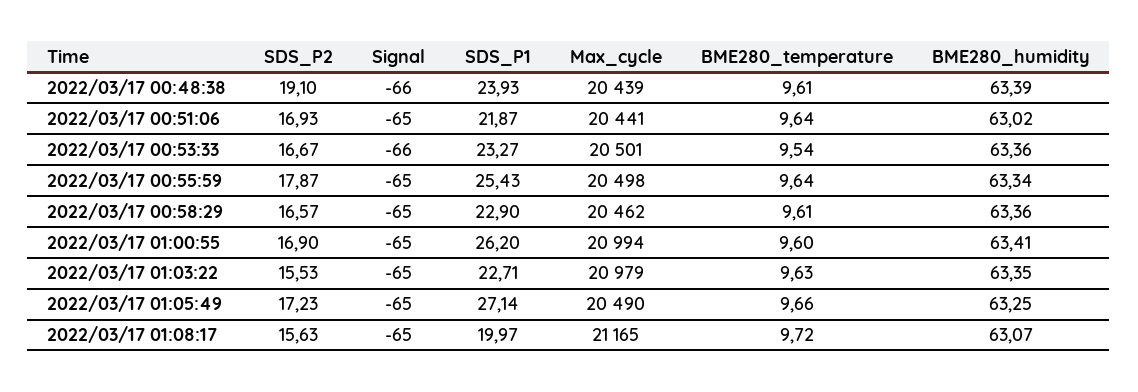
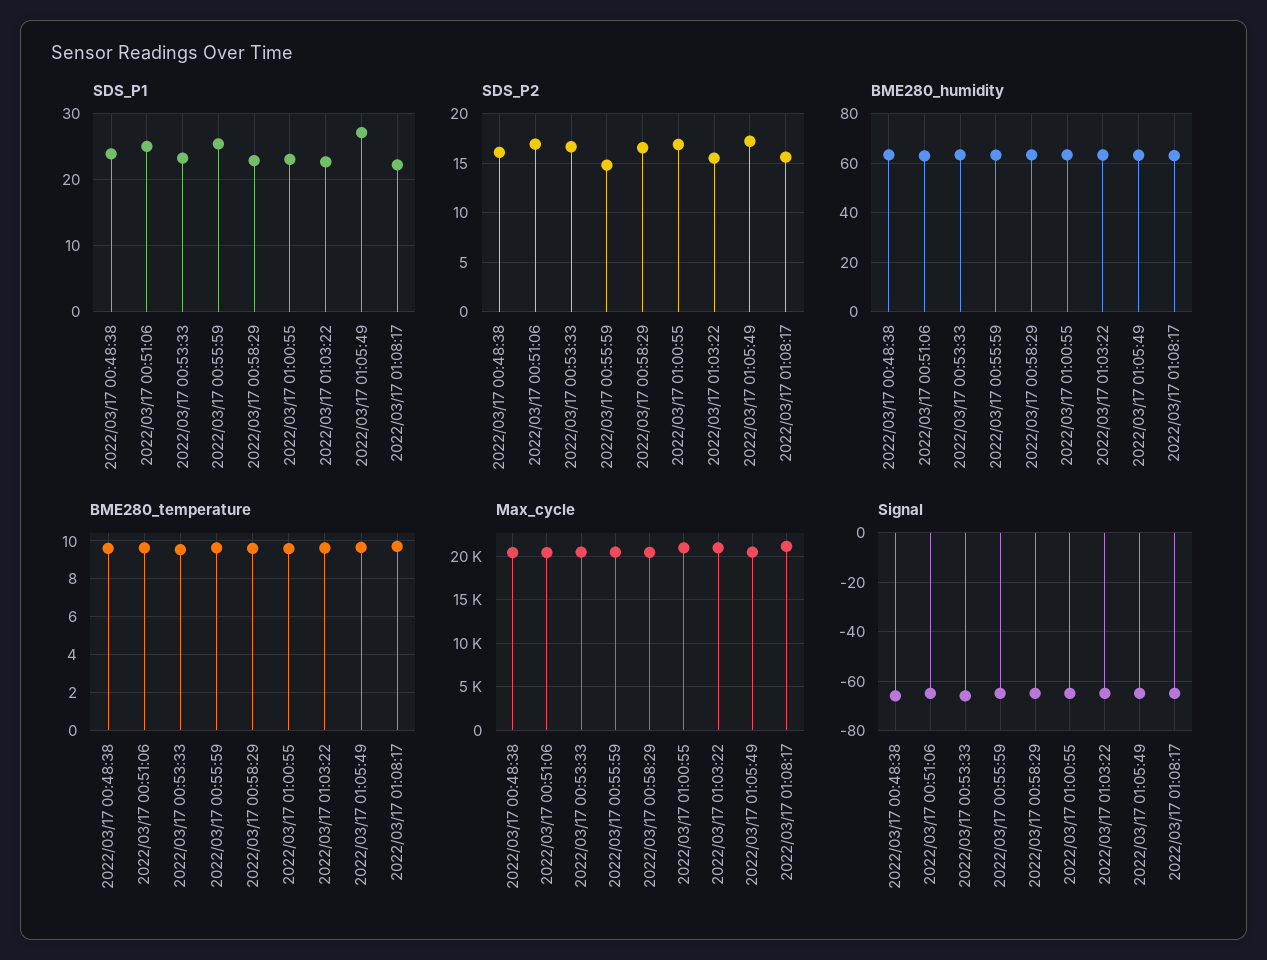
  {
    "SDS_P2": {
-     "2022/03/17 00:48:38": 19.1,
+     "2022/03/17 00:48:38": 16,
      "2022/03/17 00:51:06": 16.93,
      "2022/03/17 00:53:33": 16.67,
-     "2022/03/17 00:55:59": 17.87,
+     "2022/03/17 00:55:59": 15,
      "2022/03/17 00:58:29": 16.57,
      "2022/03/17 01:00:55": 16.9,
      "2022/03/17 01:03:22": 15.53,
      "2022/03/17 01:05:49": 17.23,
      "2022/03/17 01:08:17": 15.63
    },
    "Signal": {
      "2022/03/17 00:48:38": -66,
      "2022/03/17 00:51:06": -65,
      "2022/03/17 00:53:33": -66,
      "2022/03/17 00:55:59": -65,
      "2022/03/17 00:58:29": -65,
      "2022/03/17 01:00:55": -65,
      "2022/03/17 01:03:22": -65,
      "2022/03/17 01:05:49": -65,
      "2022/03/17 01:08:17": -65
    },
    "SDS_P1": {
      "2022/03/17 00:48:38": 23.93,
-     "2022/03/17 00:51:06": 21.87,
+     "2022/03/17 00:51:06": 25,
      "2022/03/17 00:53:33": 23.27,
      "2022/03/17 00:55:59": 25.43,
      "2022/03/17 00:58:29": 22.9,
-     "2022/03/17 01:00:55": 26.2,
+     "2022/03/17 01:00:55": 23,
      "2022/03/17 01:03:22": 22.71,
      "2022/03/17 01:05:49": 27.14,
-     "2022/03/17 01:08:17": 19.97
+     "2022/03/17 01:08:17": 22
    },
    "Max_cycle": {
      "2022/03/17 00:48:38": 20439,
      "2022/03/17 00:51:06": 20441,
      "2022/03/17 00:53:33": 20501,
      "2022/03/17 00:55:59": 20498,
      "2022/03/17 00:58:29": 20462,
      "2022/03/17 01:00:55": 20994,
      "2022/03/17 01:03:22": 20979,
      "2022/03/17 01:05:49": 20490,
      "2022/03/17 01:08:17": 21165
    },
    "BME280_temperature": {
      "2022/03/17 00:48:38": 9.61,
      "2022/03/17 00:51:06": 9.64,
      "2022/03/17 00:53:33": 9.54,
      "2022/03/17 00:55:59": 9.64,
      "2022/03/17 00:58:29": 9.61,
      "2022/03/17 01:00:55": 9.6,
      "2022/03/17 01:03:22": 9.63,
      "2022/03/17 01:05:49": 9.66,
      "2022/03/17 01:08:17": 9.72
    },
    "BME280_humidity": {
      "2022/03/17 00:48:38": 63.39,
      "2022/03/17 00:51:06": 63.02,
      "2022/03/17 00:53:33": 63.36,
      "2022/03/17 00:55:59": 63.34,
      "2022/03/17 00:58:29": 63.36,
      "2022/03/17 01:00:55": 63.41,
      "2022/03/17 01:03:22": 63.35,
      "2022/03/17 01:05:49": 63.25,
      "2022/03/17 01:08:17": 63.07
    }
  }

